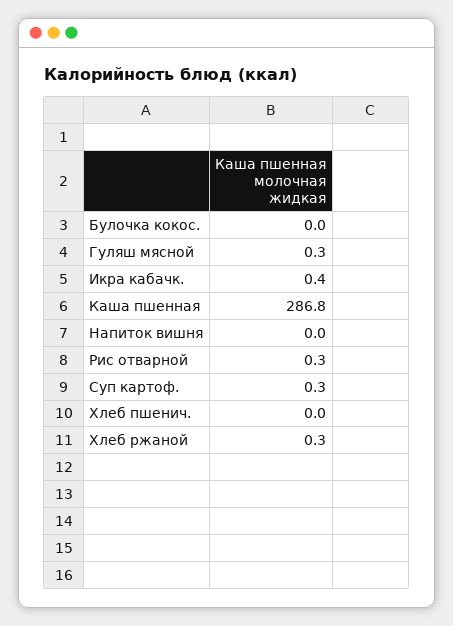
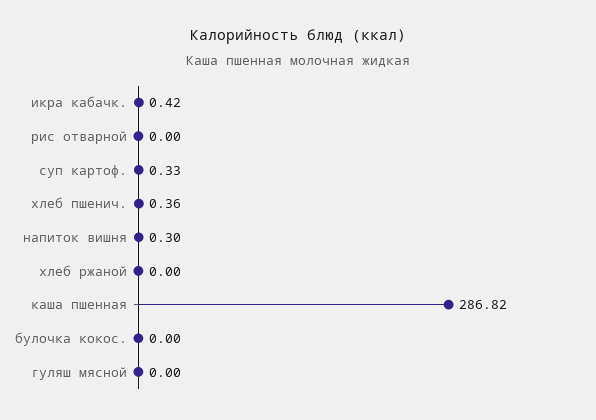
  {
    "Булочка кокос.": 0,
-   "Гуляш мясной": 0.3,
+   "Гуляш мясной": 0,
    "Икра кабачк.": 0.42,
    "Каша пшенная": 286.82,
-   "Напиток вишня": 0,
+   "Напиток вишня": 0.3,
-   "Рис отварной": 0.3,
+   "Рис отварной": 0,
    "Суп картоф.": 0.33,
-   "Хлеб пшенич.": 0,
+   "Хлеб пшенич.": 0.36,
-   "Хлеб ржаной": 0.3
+   "Хлеб ржаной": 0
  }

